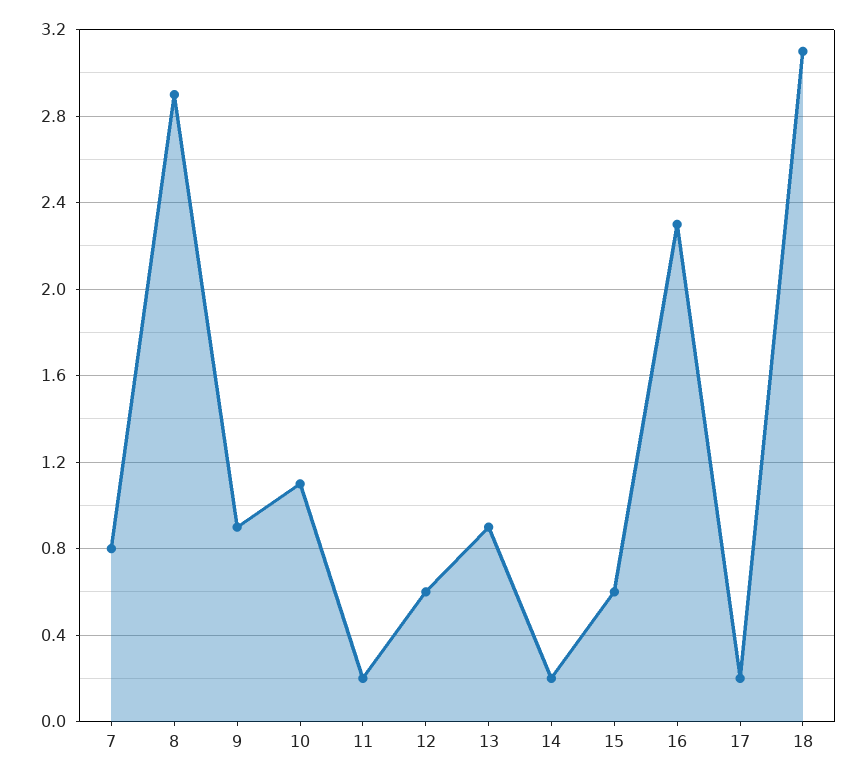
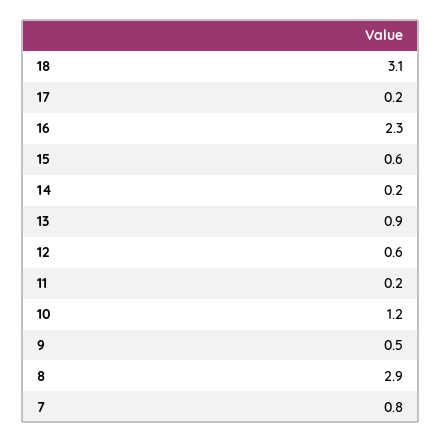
  {
    "7": 0.8,
    "8": 2.9,
-   "9": 0.9,
+   "9": 0.5,
-   "10": 1.1,
+   "10": 1.2,
    "11": 0.2,
    "12": 0.6,
    "13": 0.9,
    "14": 0.2,
    "15": 0.6,
    "16": 2.3,
    "17": 0.2,
    "18": 3.1
  }

